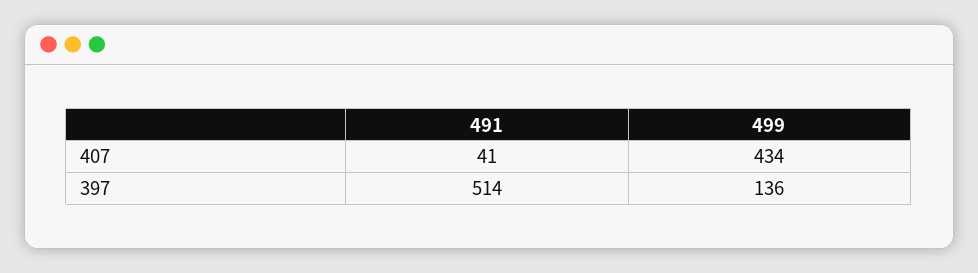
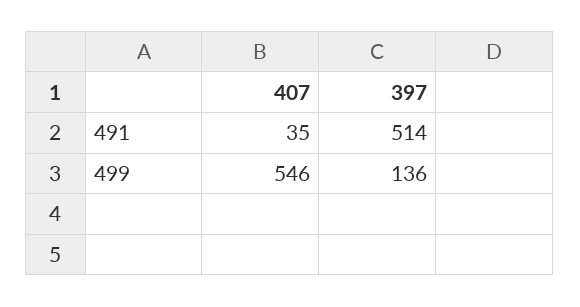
  {
    "491": {
-     "407": 41,
+     "407": 35,
      "397": 514
    },
    "499": {
-     "407": 434,
+     "407": 546,
      "397": 136
    }
  }

